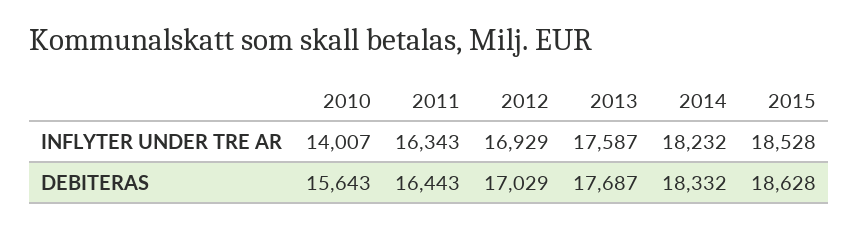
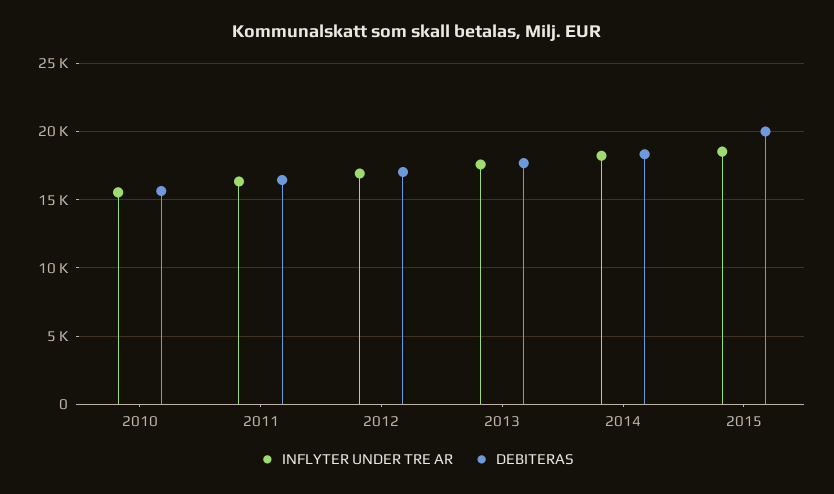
  {
    "INFLYTER UNDER TRE AR": {
-     "2010": 14007,
+     "2010": 15500,
      "2011": 16343,
      "2012": 16929,
      "2013": 17587,
      "2014": 18232,
      "2015": 18528
    },
    "DEBITERAS": {
      "2010": 15643,
      "2011": 16443,
      "2012": 17029,
      "2013": 17687,
      "2014": 18332,
-     "2015": 18628
+     "2015": 20000
    }
  }

